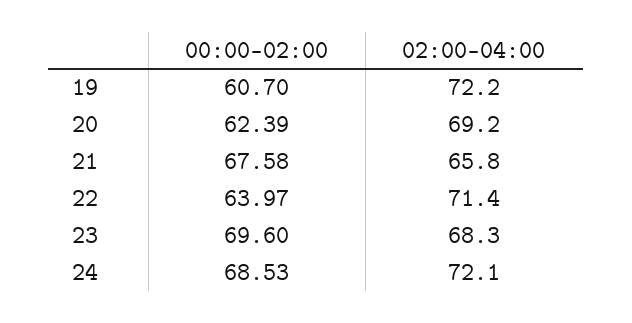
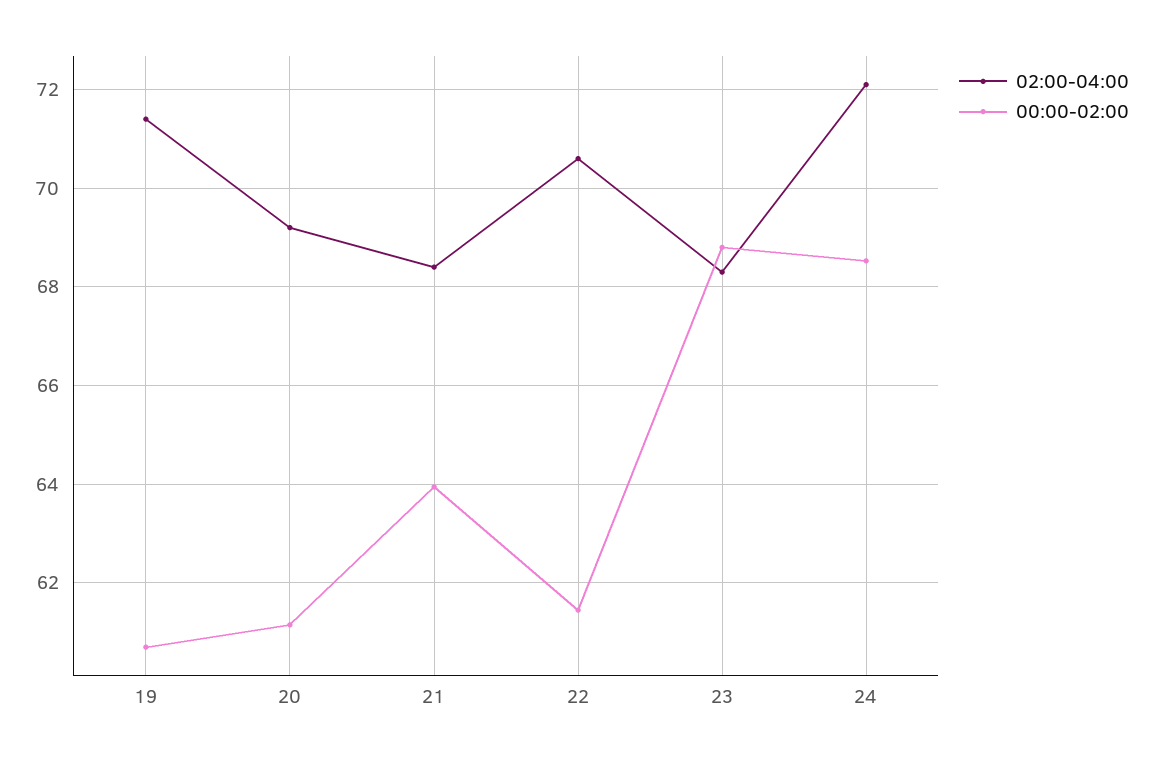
  {
    "00:00-02:00": {
      "19": 60.7,
-     "20": 62.39,
+     "20": 61.2,
-     "21": 67.58,
+     "21": 64,
-     "22": 63.97,
+     "22": 61.4,
-     "23": 69.6,
+     "23": 68.8,
      "24": 68.53
    },
    "02:00-04:00": {
-     "19": 72.2,
+     "19": 71.4,
      "20": 69.2,
-     "21": 65.8,
+     "21": 68.4,
-     "22": 71.4,
+     "22": 70.6,
      "23": 68.3,
      "24": 72.1
    }
  }

